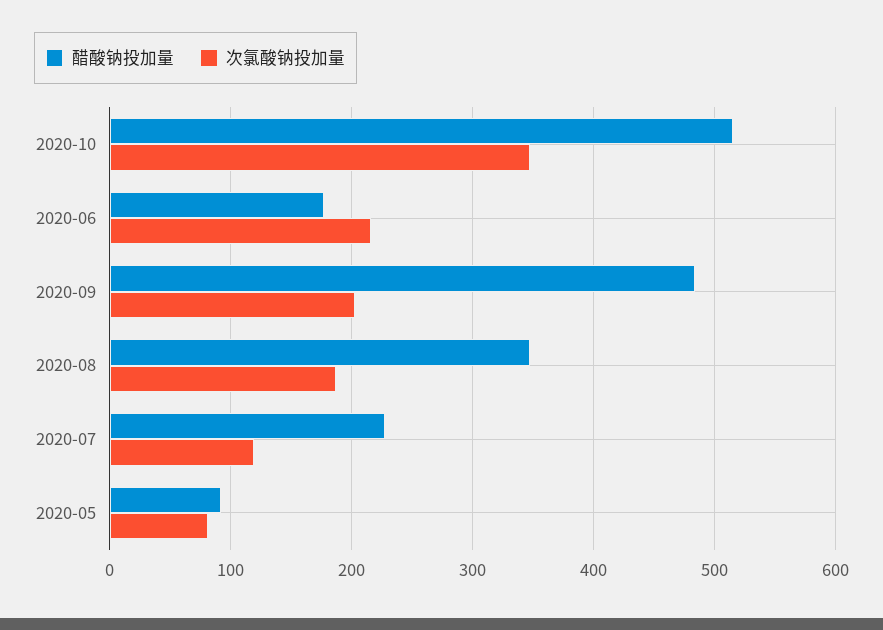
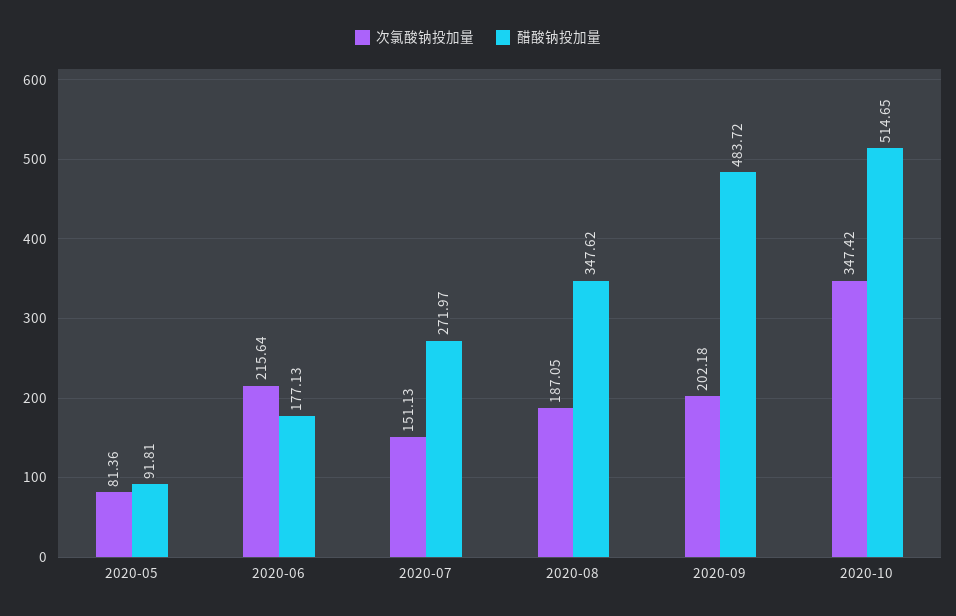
  {
    "醋酸钠投加量": {
      "2020-10": 514.65,
      "2020-06": 177.13,
      "2020-09": 483.72,
      "2020-08": 347.62,
-     "2020-07": 230,
+     "2020-07": 271.97,
      "2020-05": 91.81
    },
    "次氯酸钠投加量": {
      "2020-10": 347.42,
      "2020-06": 215.64,
      "2020-09": 202.18,
      "2020-08": 187.05,
-     "2020-07": 120,
+     "2020-07": 151.13,
      "2020-05": 81.36
    }
  }

